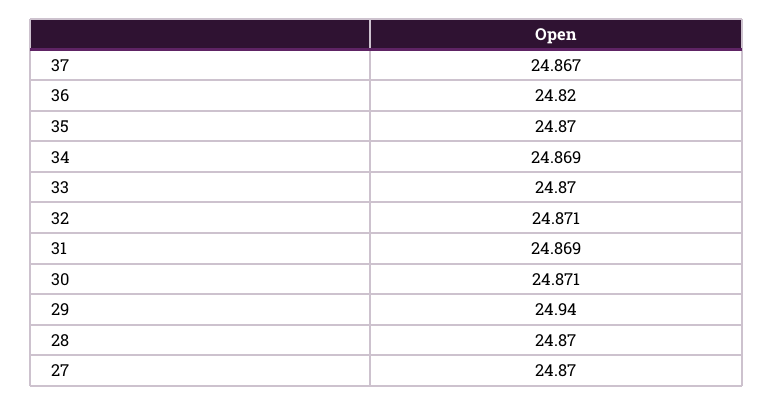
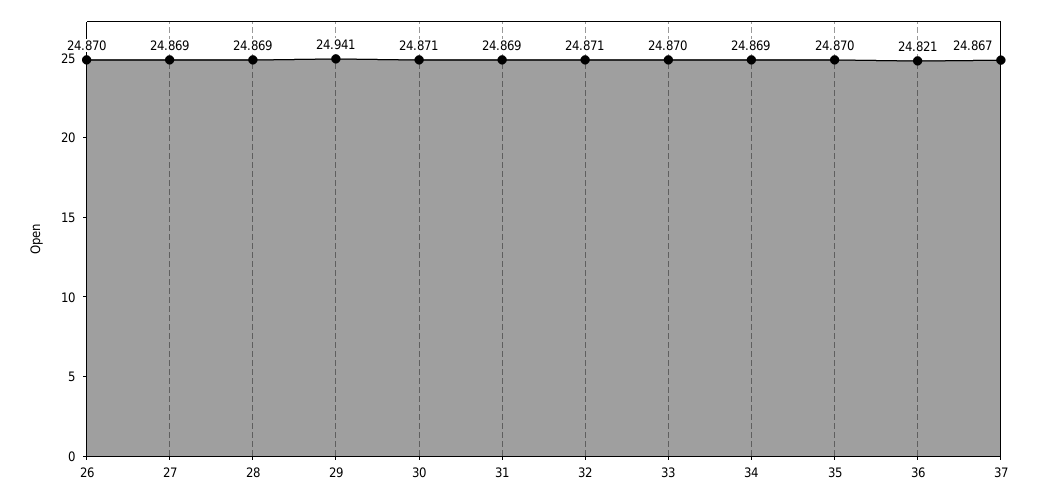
  {
    "37": 24.867,
-   "36": 24.82,
+   "36": 24.821,
    "35": 24.87,
    "34": 24.869,
    "33": 24.87,
    "32": 24.871,
    "31": 24.869,
    "30": 24.871,
-   "29": 24.94,
+   "29": 24.941,
-   "28": 24.87,
+   "28": 24.869,
-   "27": 24.87
+   "27": 24.869,
+   "26": 24.87
  }

